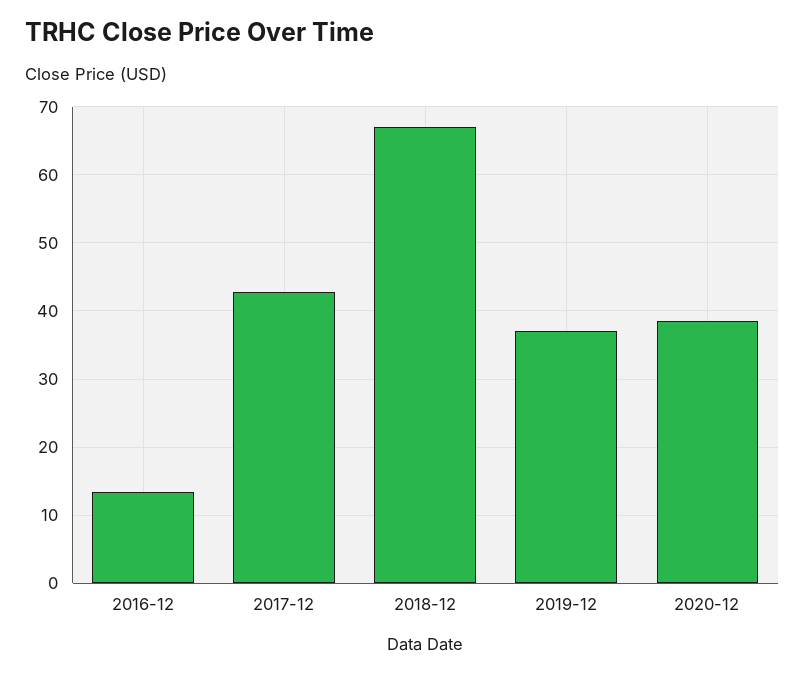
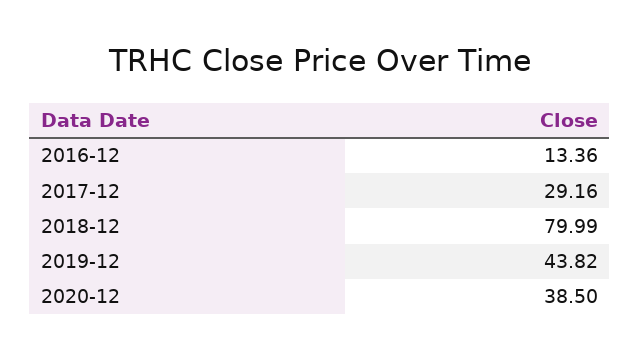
  {
    "2016-12": 13.36,
-   "2017-12": 43,
+   "2017-12": 29.16,
-   "2018-12": 67,
+   "2018-12": 79.99,
-   "2019-12": 37,
+   "2019-12": 43.82,
    "2020-12": 38.5
  }

